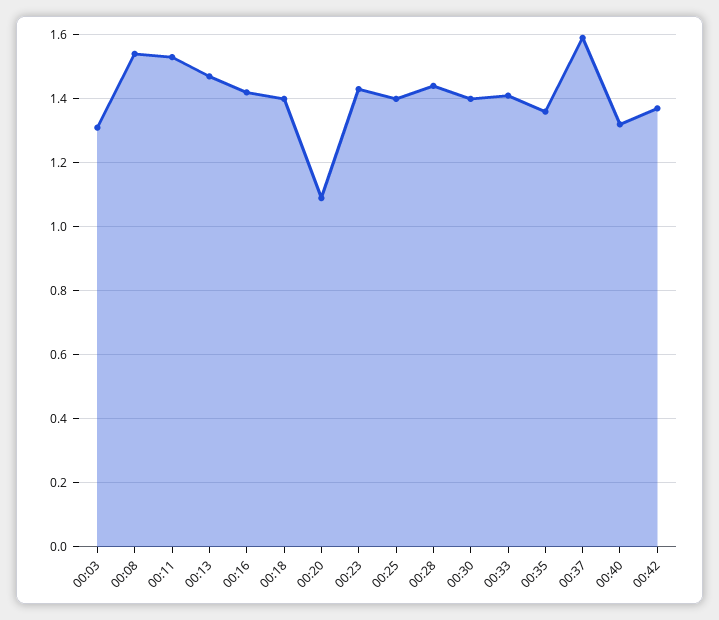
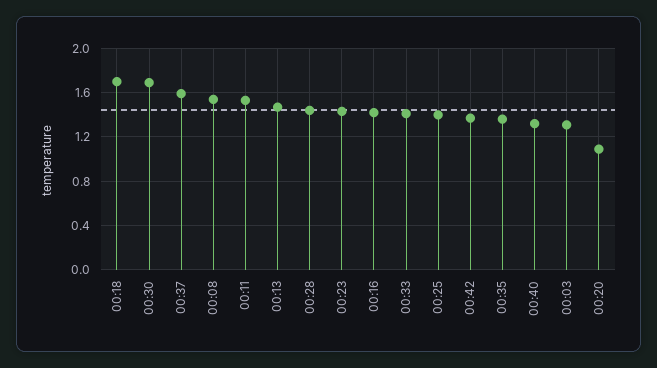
  {
    "00:03": 1.3,
    "00:08": 1.55,
    "00:11": 1.55,
    "00:13": 1.45,
    "00:16": 1.4,
-   "00:18": 1.4,
+   "00:18": 1.7,
    "00:20": 1.1,
    "00:23": 1.45,
    "00:25": 1.4,
    "00:28": 1.45,
-   "00:30": 1.4,
+   "00:30": 1.7,
    "00:33": 1.4,
    "00:35": 1.35,
    "00:37": 1.6,
    "00:40": 1.3,
    "00:42": 1.35
  }

